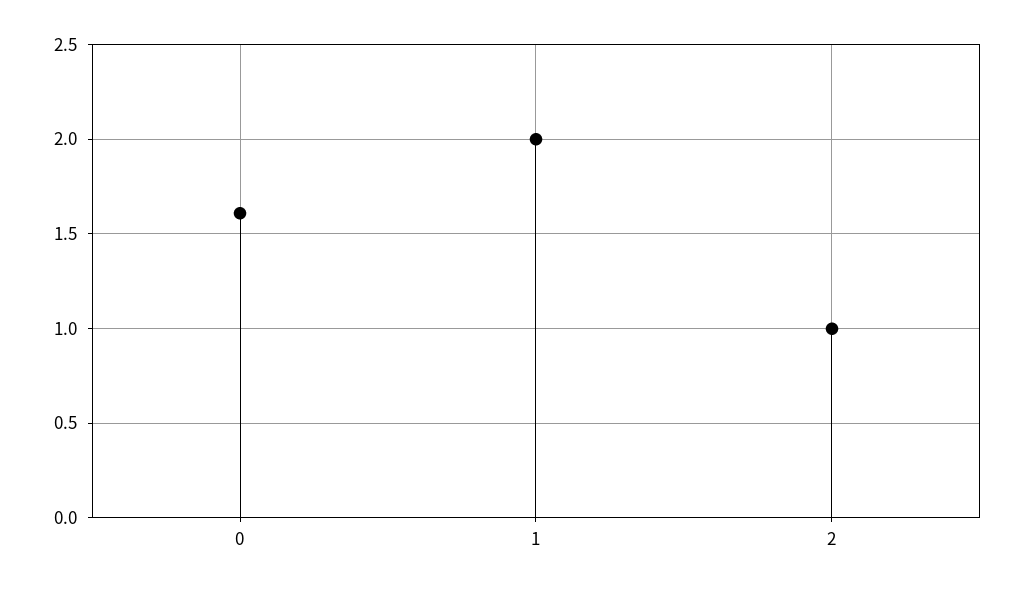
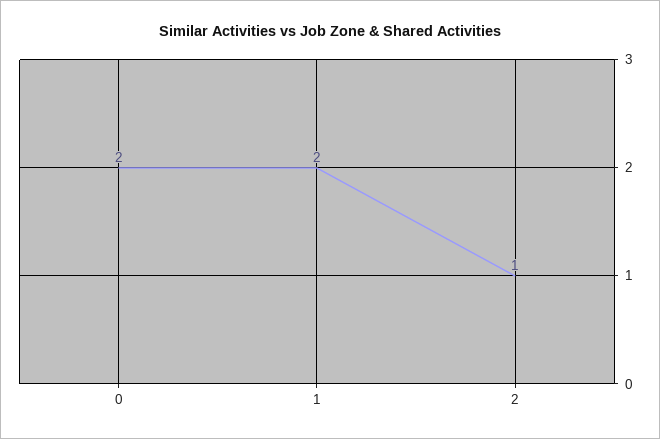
  {
-   "0": 1.6,
+   "0": 2,
    "1": 2,
    "2": 1
  }

